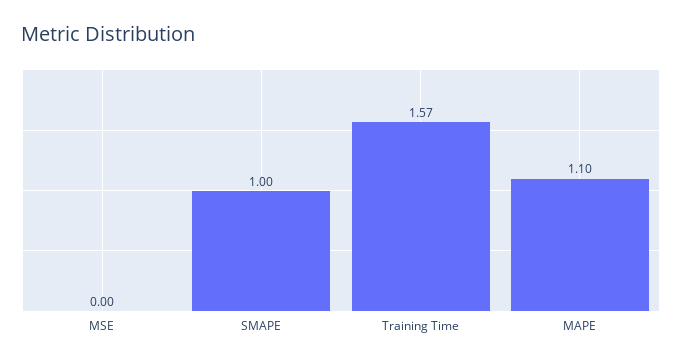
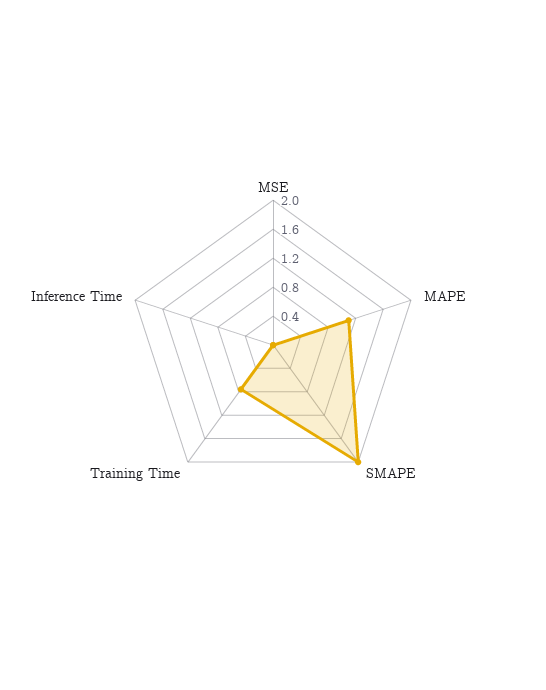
  {
    "MSE": 0,
-   "SMAPE": 1,
+   "SMAPE": 2,
-   "Training Time": 1.57,
+   "Training Time": 0.8,
-   "MAPE": 1.1
+   "MAPE": 1.1,
+   "Inference Time": 0
  }

